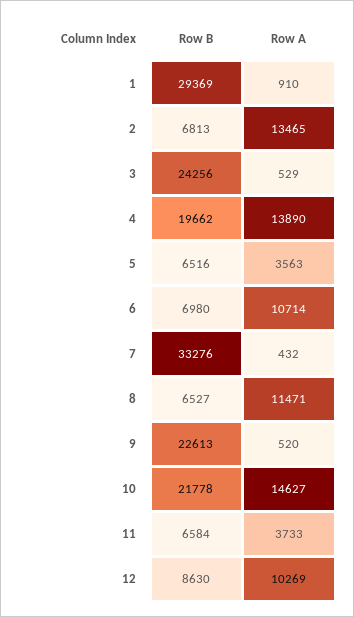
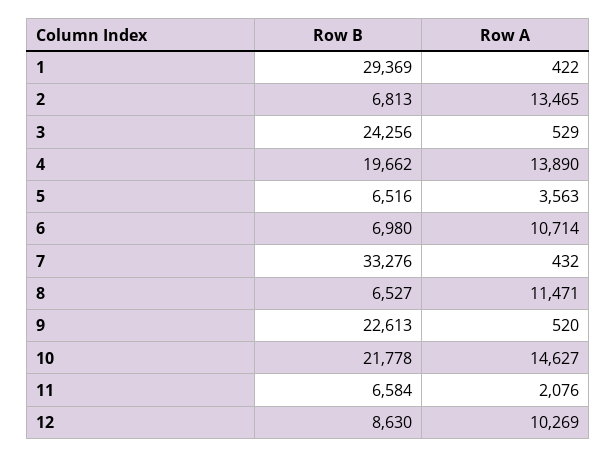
  {
    "Row B": {
      "1": 29369,
      "2": 6813,
      "3": 24256,
      "4": 19662,
      "5": 6516,
      "6": 6980,
      "7": 33276,
      "8": 6527,
      "9": 22613,
      "10": 21778,
      "11": 6584,
      "12": 8630
    },
    "Row A": {
-     "1": 910,
+     "1": 422,
      "2": 13465,
      "3": 529,
      "4": 13890,
      "5": 3563,
      "6": 10714,
      "7": 432,
      "8": 11471,
      "9": 520,
      "10": 14627,
-     "11": 3733,
+     "11": 2076,
      "12": 10269
    }
  }

